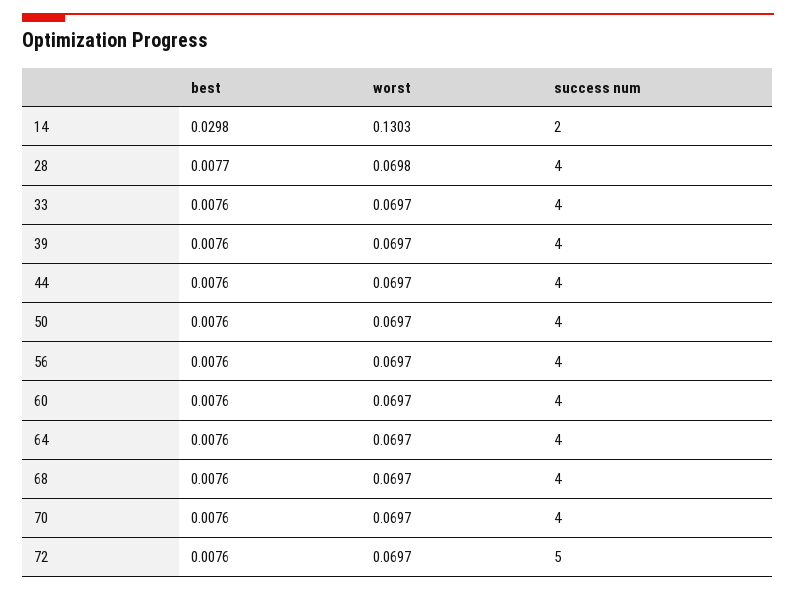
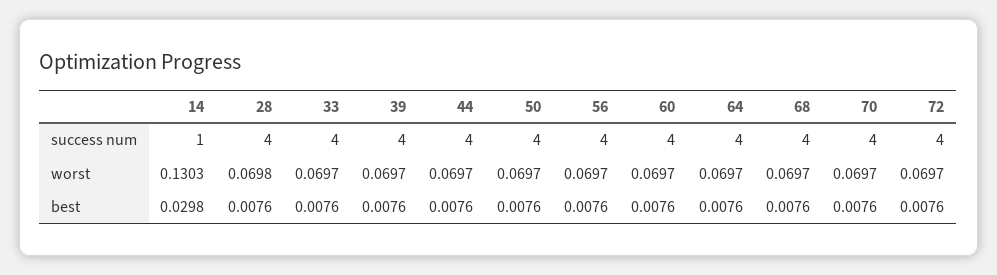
  {
    "best": {
      "14": 0.0298,
-     "28": 0.0077,
+     "28": 0.0076,
      "33": 0.0076,
      "39": 0.0076,
      "44": 0.0076,
      "50": 0.0076,
      "56": 0.0076,
      "60": 0.0076,
      "64": 0.0076,
      "68": 0.0076,
      "70": 0.0076,
      "72": 0.0076
    },
    "worst": {
      "14": 0.1303,
      "28": 0.0698,
      "33": 0.0697,
      "39": 0.0697,
      "44": 0.0697,
      "50": 0.0697,
      "56": 0.0697,
      "60": 0.0697,
      "64": 0.0697,
      "68": 0.0697,
      "70": 0.0697,
      "72": 0.0697
    },
    "success num": {
-     "14": 2,
+     "14": 1,
      "28": 4,
      "33": 4,
      "39": 4,
      "44": 4,
      "50": 4,
      "56": 4,
      "60": 4,
      "64": 4,
      "68": 4,
      "70": 4,
-     "72": 5
+     "72": 4
    }
  }

